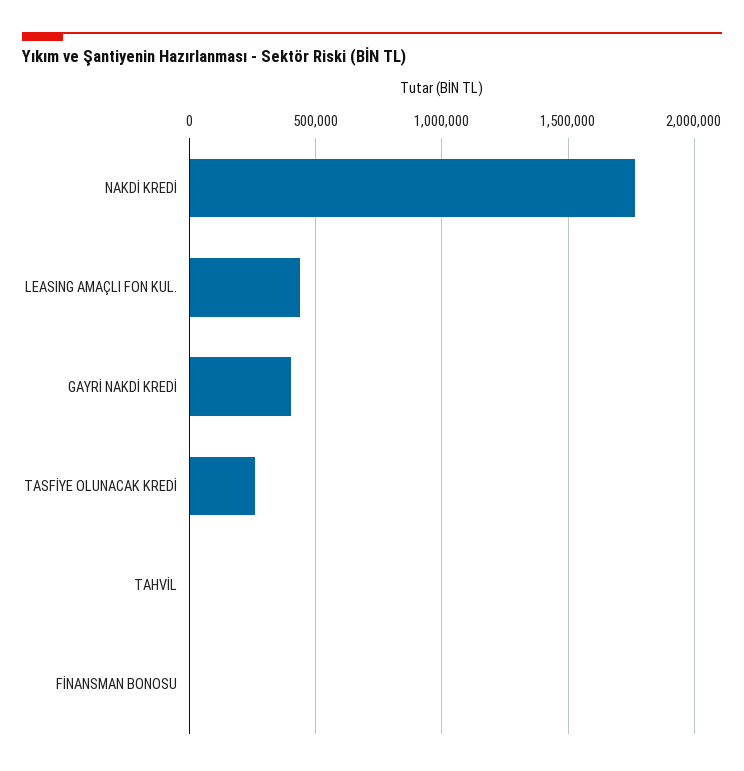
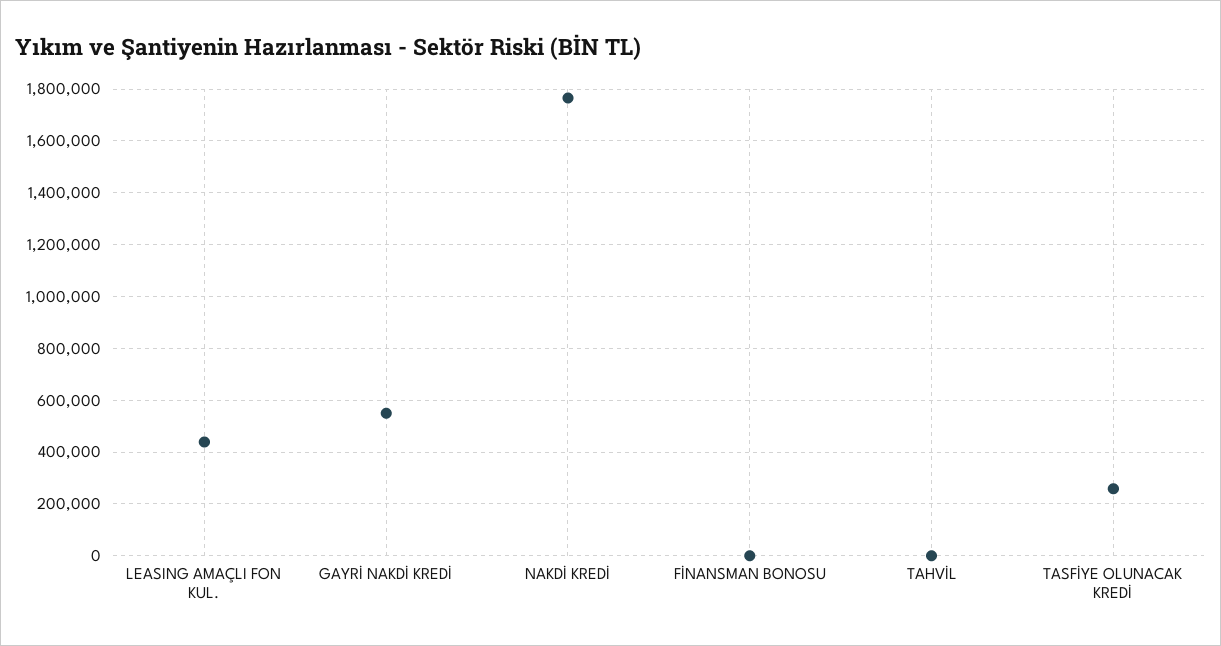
  {
    "NAKDİ KREDİ": 1775000,
    "LEASING AMAÇLI FON KUL.": 450000,
-   "GAYRİ NAKDİ KREDİ": 400000,
+   "GAYRİ NAKDİ KREDİ": 550000,
    "TASFİYE OLUNACAK KREDİ": 250000,
    "TAHVİL": 0,
    "FİNANSMAN BONOSU": 0
  }

